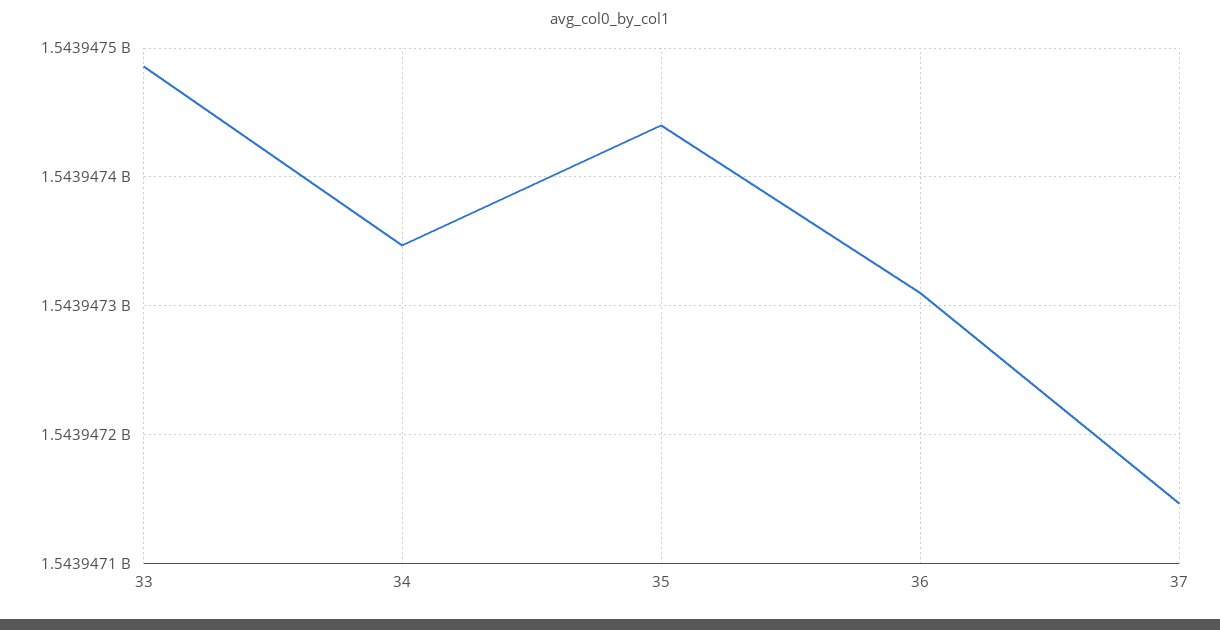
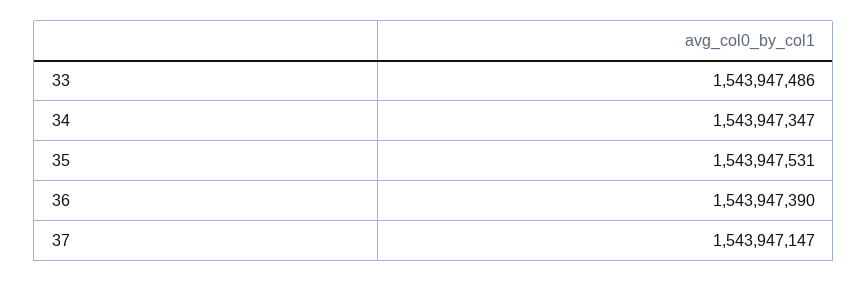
  {
    "33": 1543947486,
    "34": 1543947347,
-   "35": 1543947440,
+   "35": 1543947531,
-   "36": 1543947310,
+   "36": 1543947390,
    "37": 1543947147
  }

